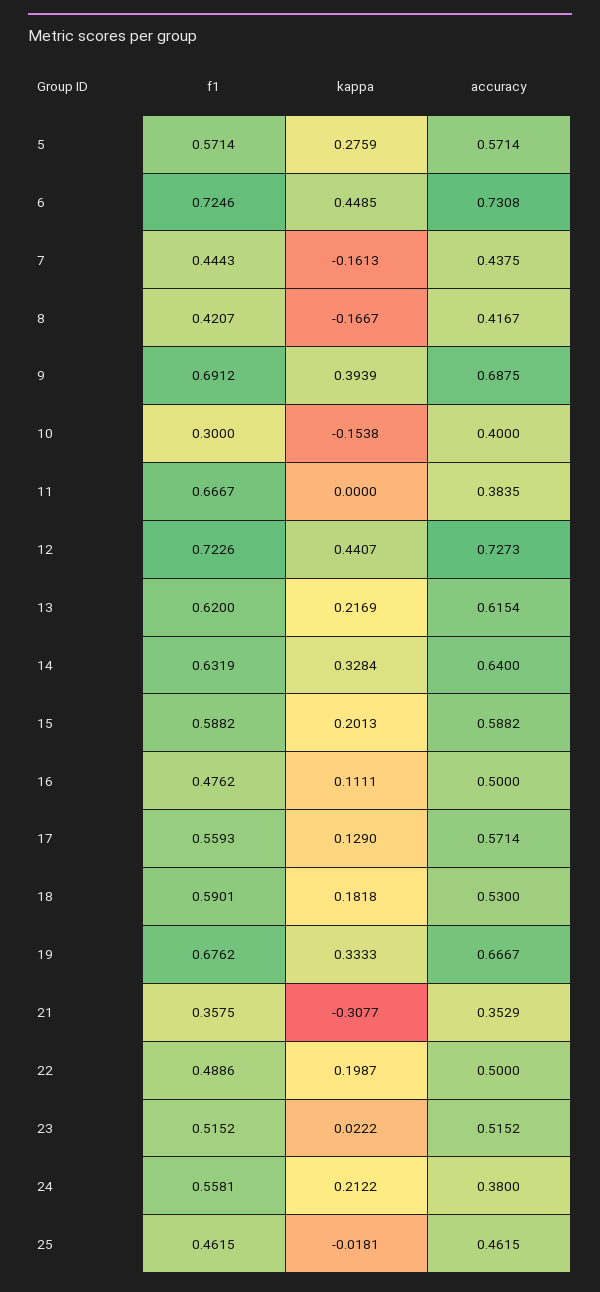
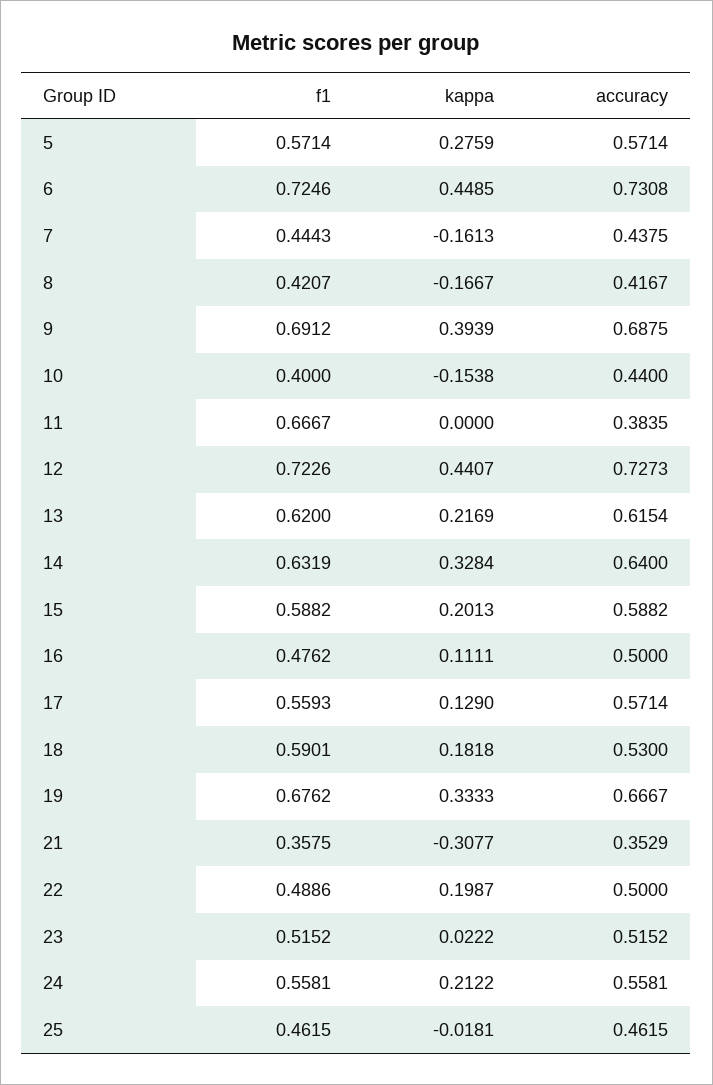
  {
    "f1": {
      "5": 0.5714,
      "6": 0.7246,
      "7": 0.4443,
      "8": 0.4207,
      "9": 0.6912,
-     "10": 0.3,
+     "10": 0.4,
      "11": 0.6667,
      "12": 0.7226,
      "13": 0.62,
      "14": 0.6319,
      "15": 0.5882,
      "16": 0.4762,
      "17": 0.5593,
      "18": 0.5901,
      "19": 0.6762,
      "21": 0.3575,
      "22": 0.4886,
      "23": 0.5152,
      "24": 0.5581,
      "25": 0.4615
    },
    "kappa": {
      "5": 0.2759,
      "6": 0.4485,
      "7": -0.1613,
      "8": -0.1667,
      "9": 0.3939,
      "10": -0.1538,
      "11": 0,
      "12": 0.4407,
      "13": 0.2169,
      "14": 0.3284,
      "15": 0.2013,
      "16": 0.1111,
      "17": 0.129,
      "18": 0.1818,
      "19": 0.3333,
      "21": -0.3077,
      "22": 0.1987,
      "23": 0.0222,
      "24": 0.2122,
      "25": -0.0181
    },
    "accuracy": {
      "5": 0.5714,
      "6": 0.7308,
      "7": 0.4375,
      "8": 0.4167,
      "9": 0.6875,
-     "10": 0.4,
+     "10": 0.44,
      "11": 0.3835,
      "12": 0.7273,
      "13": 0.6154,
      "14": 0.64,
      "15": 0.5882,
      "16": 0.5,
      "17": 0.5714,
      "18": 0.53,
      "19": 0.6667,
      "21": 0.3529,
      "22": 0.5,
      "23": 0.5152,
-     "24": 0.38,
+     "24": 0.5581,
      "25": 0.4615
    }
  }

